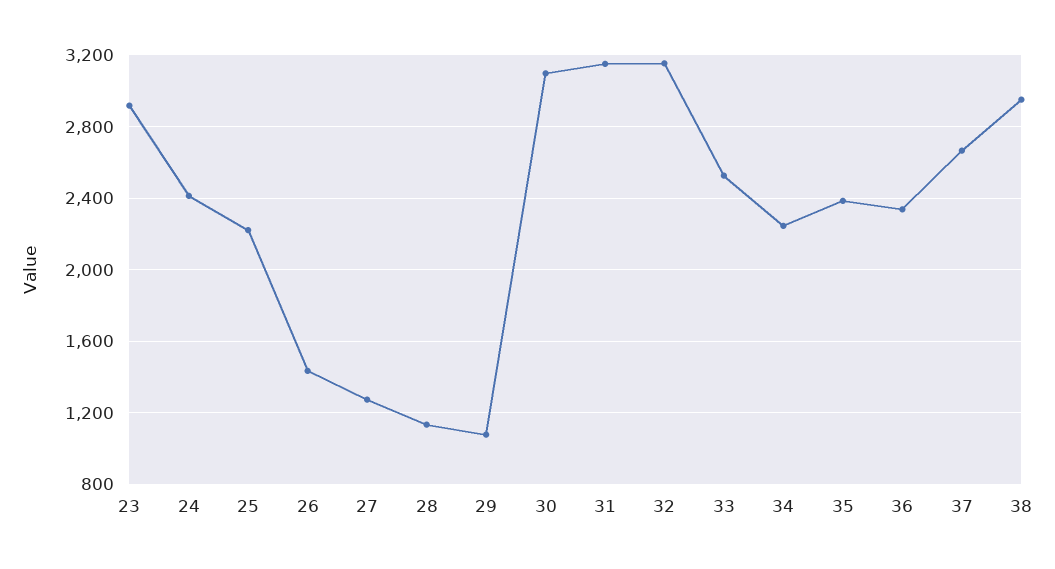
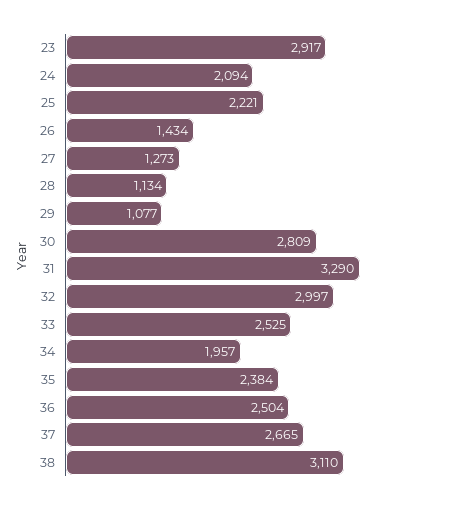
  {
    "23": 2917,
-   "24": 2400,
+   "24": 2094,
    "25": 2221,
    "26": 1434,
    "27": 1273,
    "28": 1134,
    "29": 1077,
-   "30": 3100,
+   "30": 2809,
-   "31": 3150,
+   "31": 3290,
-   "32": 3150,
+   "32": 2997,
    "33": 2525,
-   "34": 2250,
+   "34": 1957,
    "35": 2384,
-   "36": 2350,
+   "36": 2504,
    "37": 2665,
-   "38": 2950
+   "38": 3110
  }

